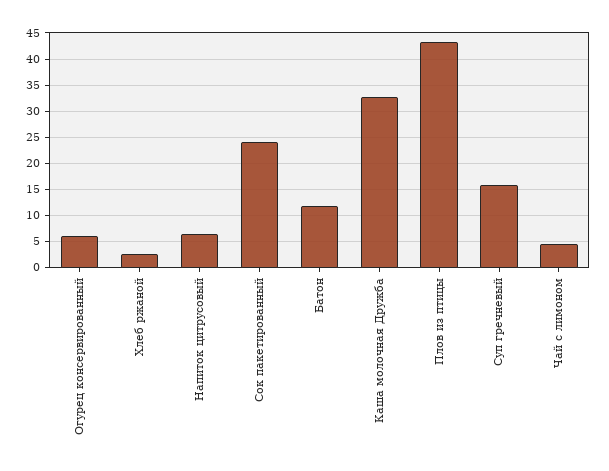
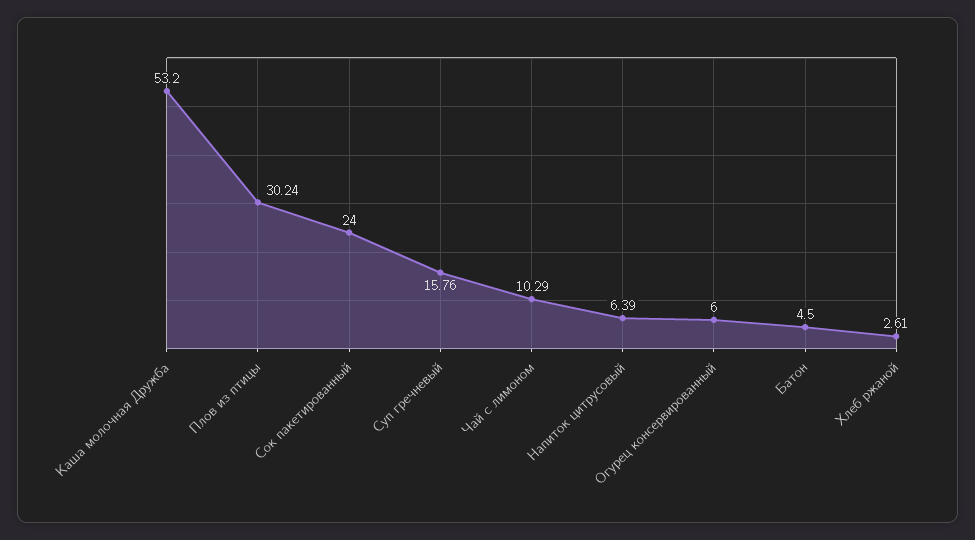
  {
    "Огурец консервированный": 6,
    "Хлеб ржаной": 2.61,
    "Напиток цитрусовый": 6.39,
    "Сок пакетированный": 24,
-   "Батон": 12.5,
+   "Батон": 4.5,
-   "Каша молочная Дружба": 32.5,
+   "Каша молочная Дружба": 53.2,
-   "Плов из птицы": 42.5,
+   "Плов из птицы": 30.24,
    "Суп гречневый": 15.76,
-   "Чай с лимоном": 5
+   "Чай с лимоном": 10.29
  }

